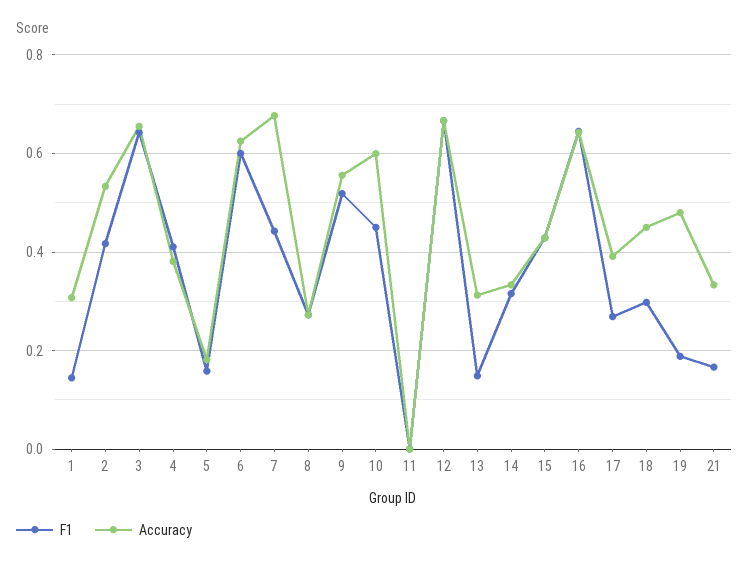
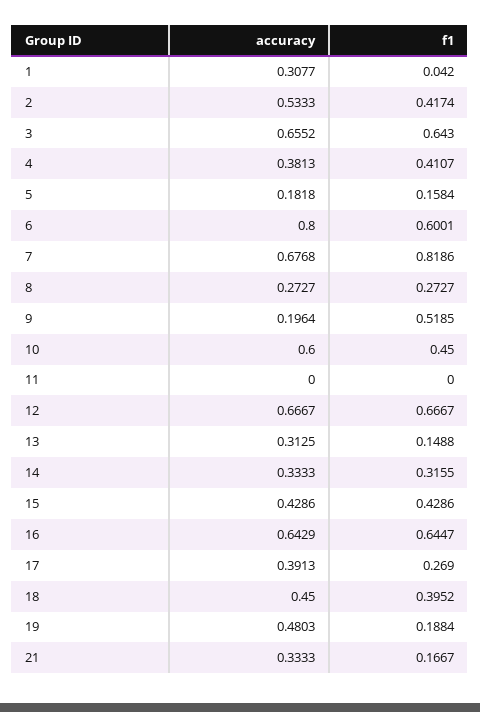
  {
    "F1": {
-     "1": 0.14,
+     "1": 0.042,
      "2": 0.4174,
      "3": 0.643,
      "4": 0.4107,
      "5": 0.1584,
      "6": 0.6001,
-     "7": 0.44,
+     "7": 0.8186,
      "8": 0.2727,
      "9": 0.5185,
      "10": 0.45,
      "11": 0,
      "12": 0.6667,
      "13": 0.1488,
      "14": 0.3155,
      "15": 0.4286,
      "16": 0.6447,
      "17": 0.269,
-     "18": 0.3,
+     "18": 0.3952,
      "19": 0.1884,
      "21": 0.1667
    },
    "Accuracy": {
      "1": 0.3077,
      "2": 0.5333,
      "3": 0.6552,
      "4": 0.3813,
      "5": 0.1818,
-     "6": 0.62,
+     "6": 0.8,
      "7": 0.6768,
      "8": 0.2727,
-     "9": 0.56,
+     "9": 0.1964,
      "10": 0.6,
      "11": 0,
      "12": 0.6667,
      "13": 0.3125,
      "14": 0.3333,
      "15": 0.4286,
      "16": 0.6429,
      "17": 0.3913,
      "18": 0.45,
      "19": 0.4803,
      "21": 0.3333
    }
  }

